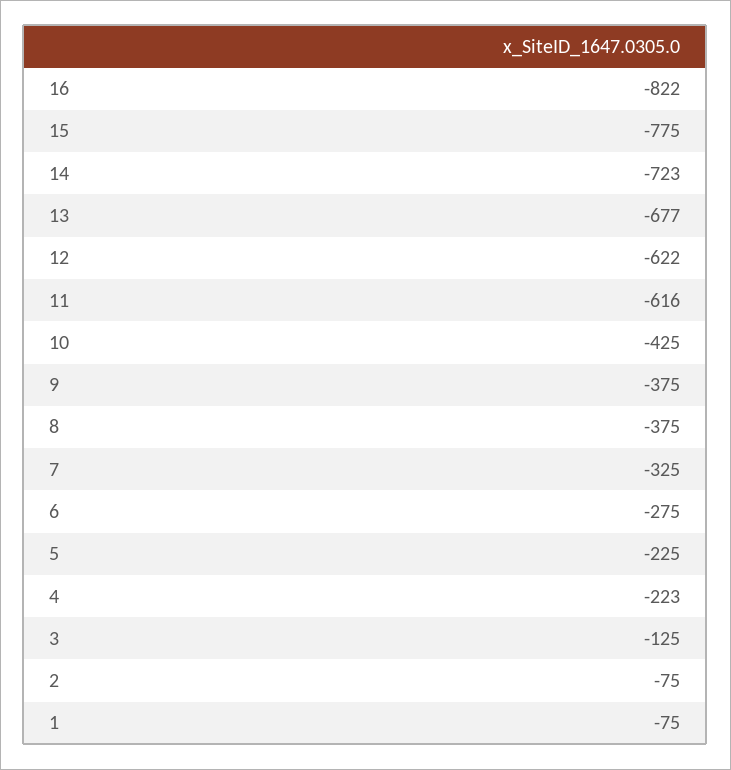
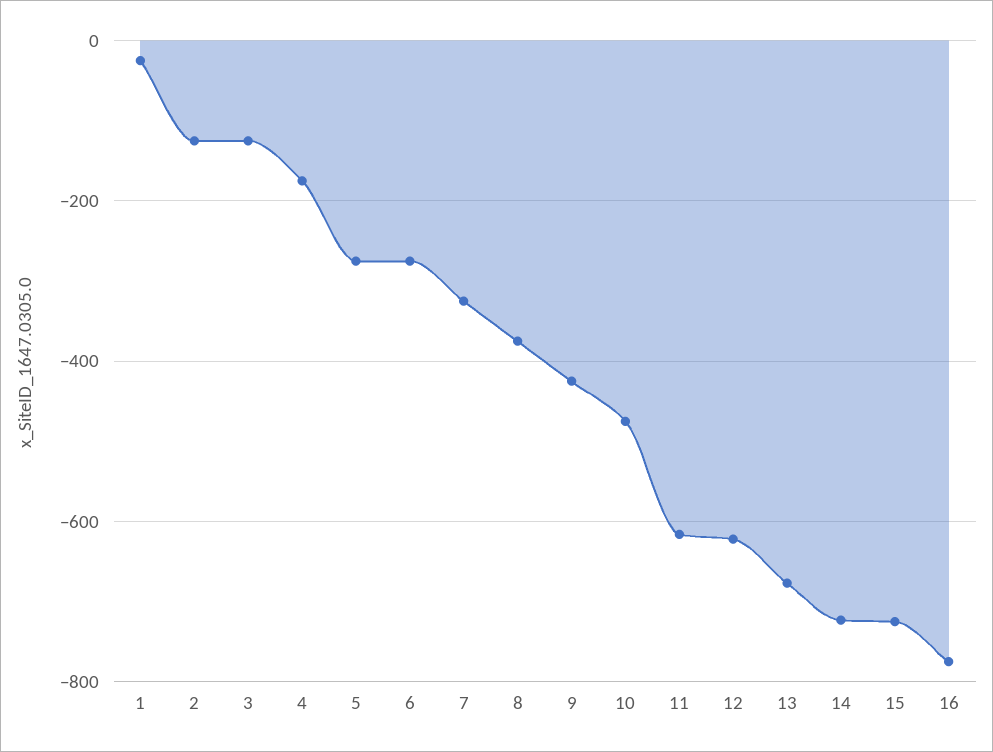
  {
-   "16": -822,
+   "16": -780,
-   "15": -775,
+   "15": -720,
    "14": -723,
    "13": -677,
    "12": -622,
    "11": -616,
-   "10": -425,
+   "10": -480,
-   "9": -375,
+   "9": -420,
    "8": -375,
    "7": -325,
    "6": -275,
-   "5": -225,
+   "5": -280,
-   "4": -223,
+   "4": -180,
    "3": -125,
-   "2": -75,
+   "2": -120,
-   "1": -75
+   "1": -20
  }

